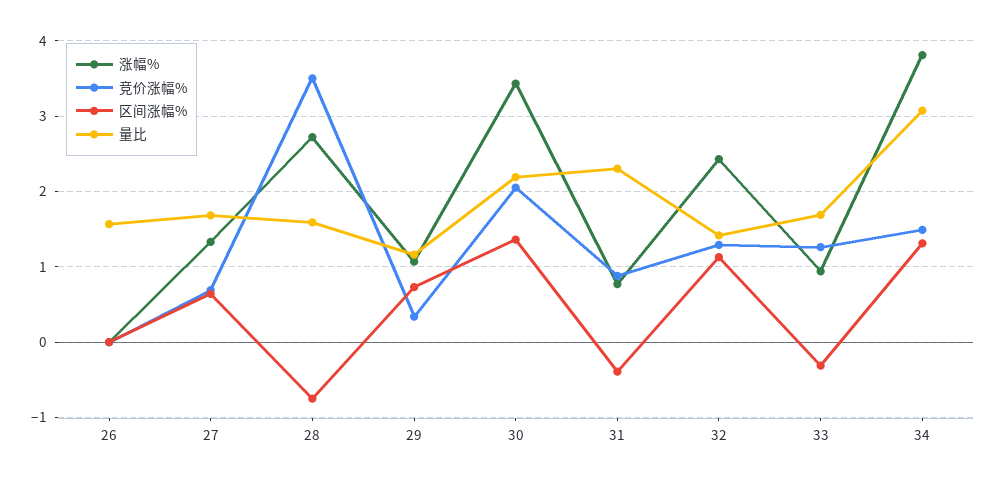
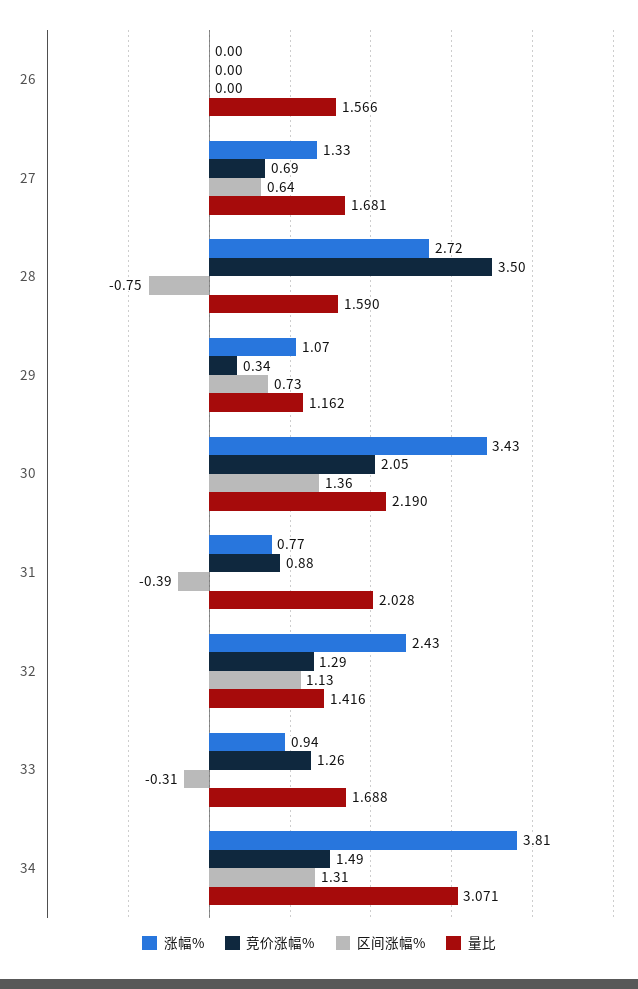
  {
    "涨幅%": {
      "26": 0,
      "27": 1.33,
      "28": 2.72,
      "29": 1.07,
      "30": 3.43,
      "31": 0.77,
      "32": 2.43,
      "33": 0.94,
      "34": 3.81
    },
    "竞价涨幅%": {
      "26": 0,
      "27": 0.69,
      "28": 3.5,
      "29": 0.34,
      "30": 2.05,
      "31": 0.88,
      "32": 1.29,
      "33": 1.26,
      "34": 1.49
    },
    "区间涨幅%": {
      "26": 0,
      "27": 0.64,
      "28": -0.75,
      "29": 0.73,
      "30": 1.36,
      "31": -0.39,
      "32": 1.13,
      "33": -0.31,
      "34": 1.31
    },
    "量比": {
      "26": 1.566,
      "27": 1.681,
      "28": 1.59,
      "29": 1.162,
      "30": 2.19,
-     "31": 2.3,
+     "31": 2.028,
      "32": 1.416,
      "33": 1.688,
      "34": 3.071
    }
  }

